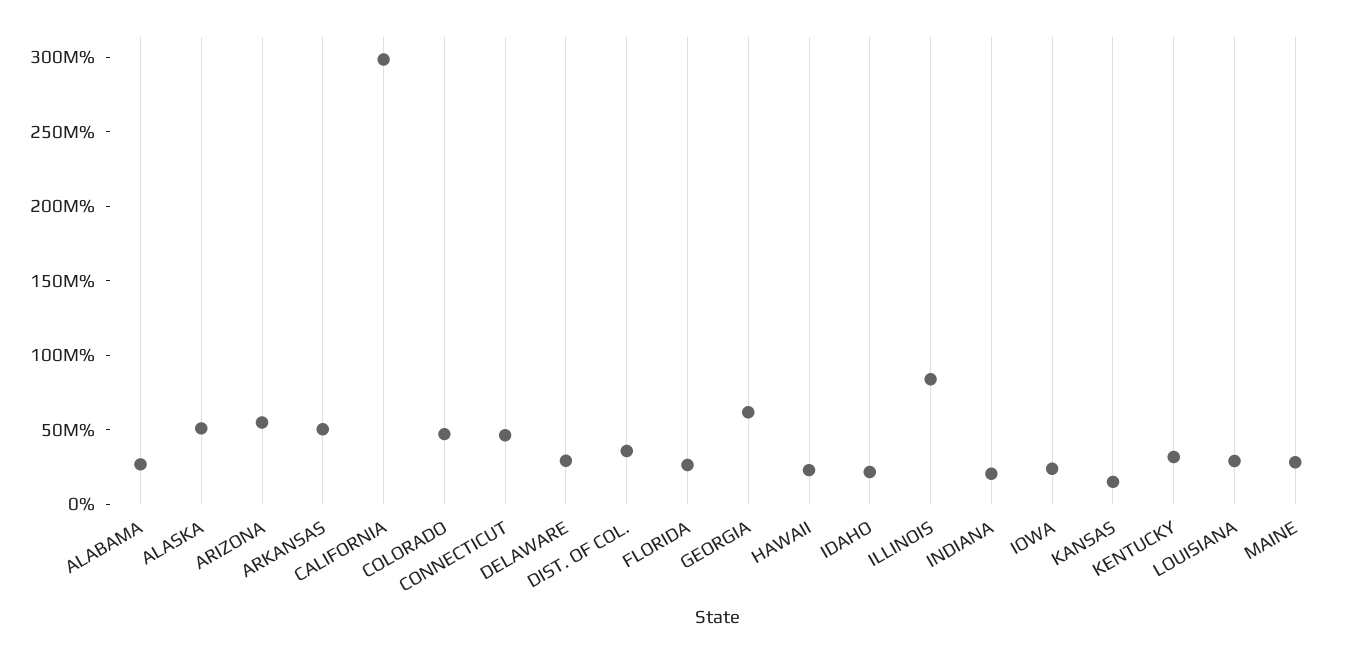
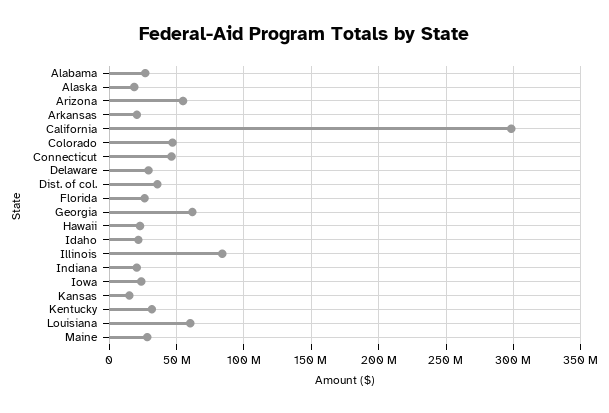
  {
    "ALABAMA": 25000000,
-   "ALASKA": 50000000,
+   "ALASKA": 20000000,
    "ARIZONA": 55000000,
-   "ARKANSAS": 50000000,
+   "ARKANSAS": 20000000,
    "CALIFORNIA": 300000000,
    "COLORADO": 45000000,
    "CONNECTICUT": 45000000,
    "DELAWARE": 30000000,
    "DIST. OF COL.": 35000000,
    "FLORIDA": 25000000,
    "GEORGIA": 60000000,
    "HAWAII": 25000000,
    "IDAHO": 20000000,
    "ILLINOIS": 85000000,
    "INDIANA": 20000000,
    "IOWA": 25000000,
    "KANSAS": 15000000,
    "KENTUCKY": 30000000,
-   "LOUISIANA": 30000000,
+   "LOUISIANA": 60000000,
    "MAINE": 30000000
  }

